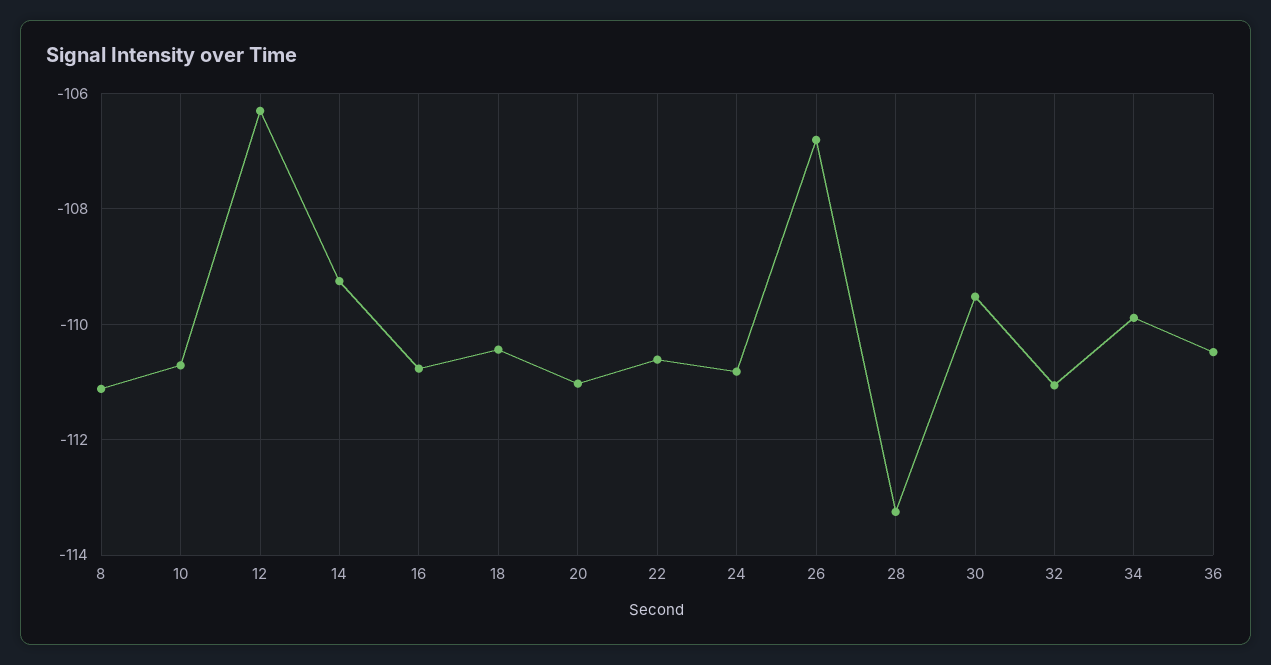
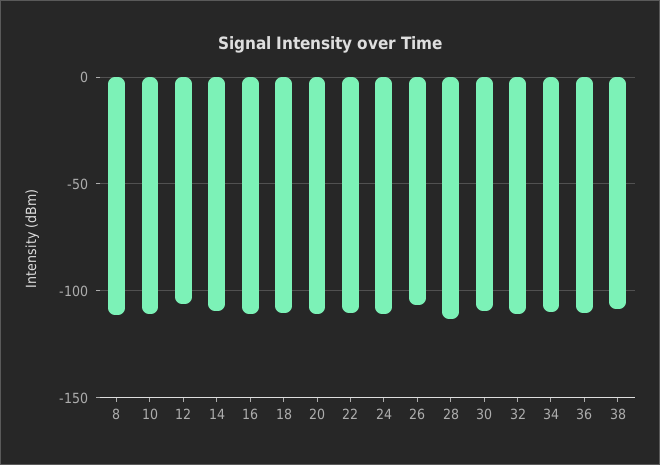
  {
    "8": -111.2,
    "10": -110.8,
    "12": -106.4,
    "14": -109.2,
    "16": -110.8,
    "18": -110.4,
    "20": -111,
    "22": -110.6,
    "24": -110.8,
    "26": -106.8,
    "28": -113.2,
    "30": -109.6,
    "32": -111,
    "34": -109.8,
-   "36": -110.4
+   "36": -110.4,
+   "38": -110
  }

